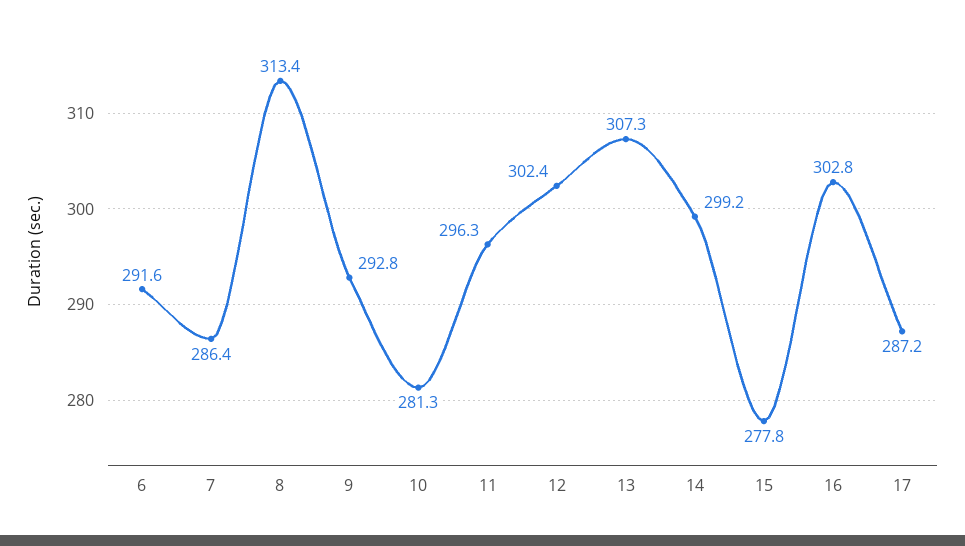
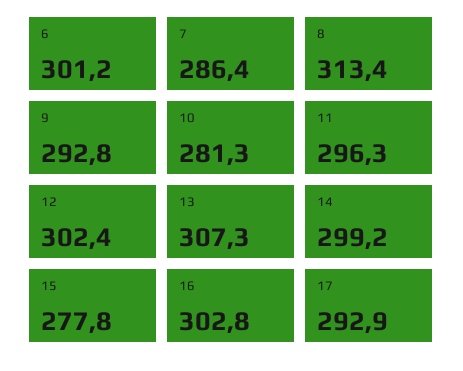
  {
-   "6": 291.6,
+   "6": 301.2,
    "7": 286.4,
    "8": 313.4,
    "9": 292.8,
    "10": 281.3,
    "11": 296.3,
    "12": 302.4,
    "13": 307.3,
    "14": 299.2,
    "15": 277.8,
    "16": 302.8,
-   "17": 287.2
+   "17": 292.9
  }

